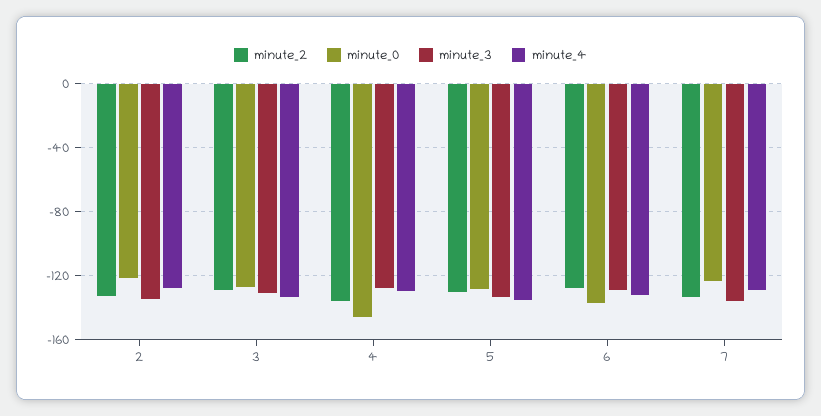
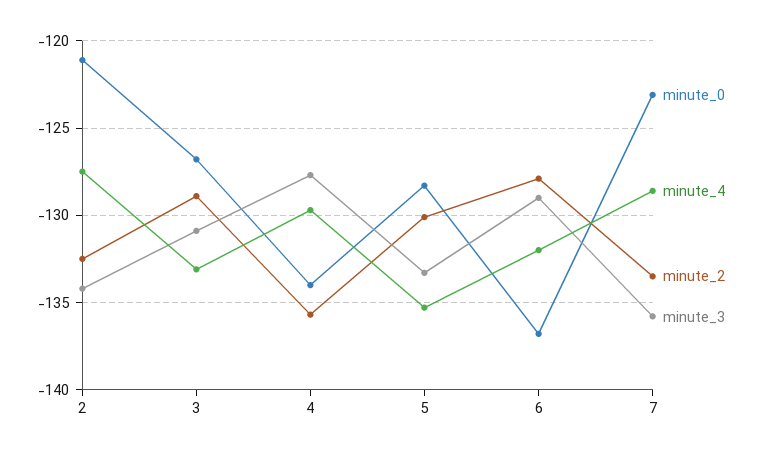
  {
    "minute_2": {
      "2": -132.5,
      "3": -129,
      "4": -135.5,
      "5": -130,
      "6": -128,
      "7": -133.5
    },
    "minute_0": {
      "2": -121,
      "3": -127,
-     "4": -145,
+     "4": -134,
      "5": -128.5,
      "6": -137,
      "7": -123
    },
    "minute_3": {
      "2": -134,
      "3": -131,
      "4": -127.5,
      "5": -133.5,
      "6": -129,
      "7": -136
    },
    "minute_4": {
      "2": -127.5,
      "3": -133,
      "4": -129.5,
      "5": -135.5,
      "6": -132,
      "7": -128.5
    }
  }

